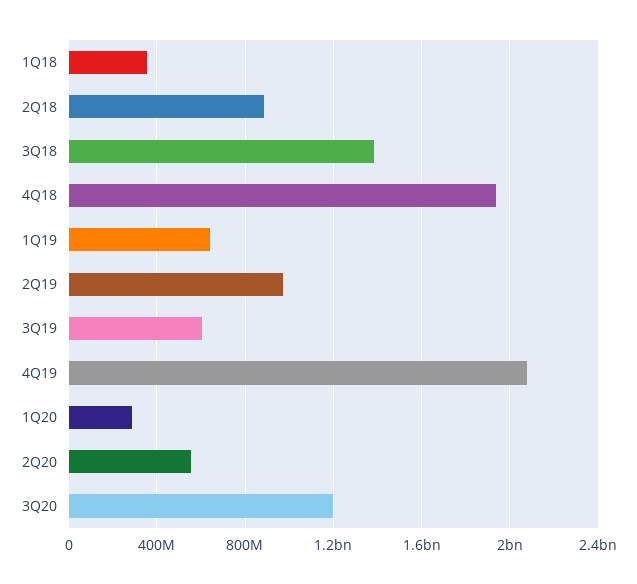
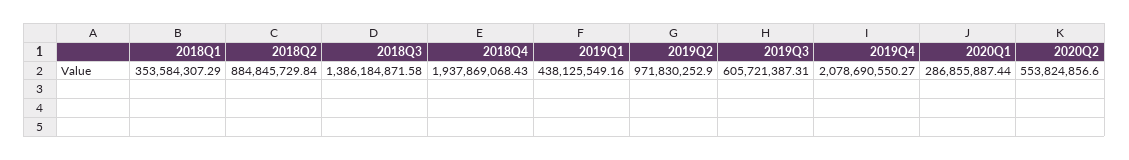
  {
    "1Q18": 353584307.29,
    "2Q18": 884845729.84,
    "3Q18": 1386184871.58,
    "4Q18": 1937869068.43,
-   "1Q19": 650000000,
+   "1Q19": 438125549.16,
    "2Q19": 971830252.9,
    "3Q19": 605721387.31,
    "4Q19": 2078690550.27,
    "1Q20": 286855887.44,
-   "2Q20": 553824856.6,
+   "2Q20": 553824856.6
-   "3Q20": 1200000000
  }

